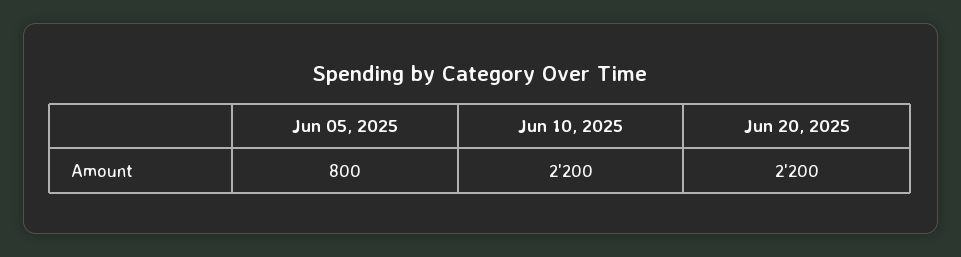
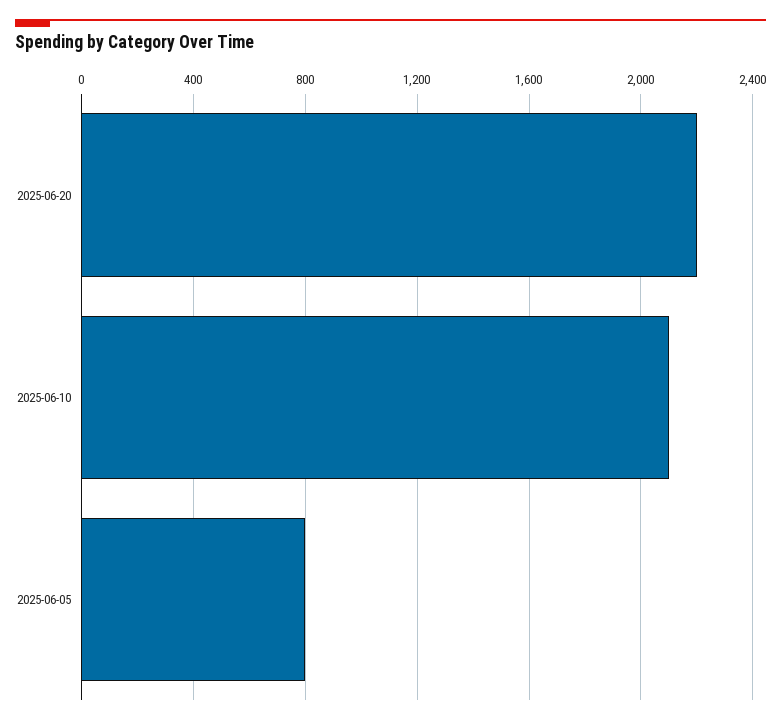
  {
    "Jun 05, 2025": 800,
-   "Jun 10, 2025": 2200,
+   "Jun 10, 2025": 2100,
    "Jun 20, 2025": 2200
  }

